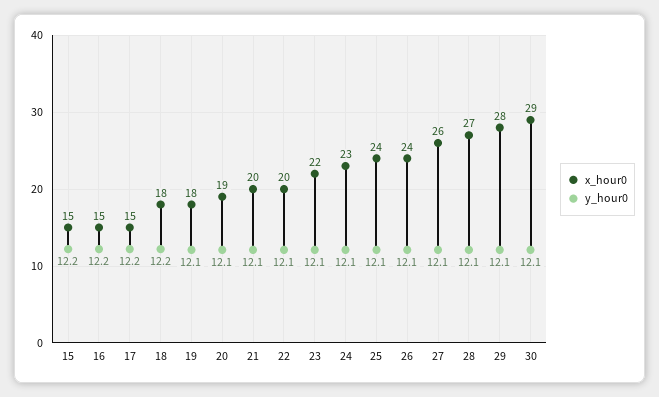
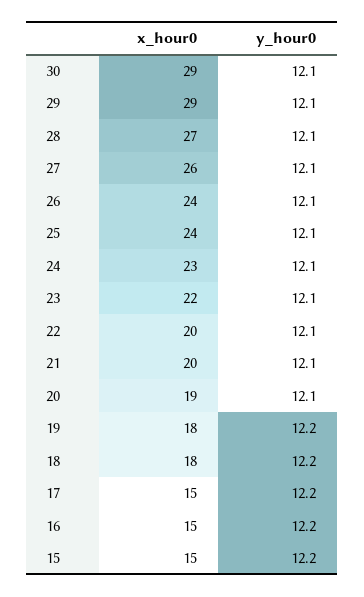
  {
    "x_hour0": {
      "15": 15,
      "16": 15,
      "17": 15,
      "18": 18,
      "19": 18,
      "20": 19,
      "21": 20,
      "22": 20,
      "23": 22,
      "24": 23,
      "25": 24,
      "26": 24,
      "27": 26,
      "28": 27,
-     "29": 28,
+     "29": 29,
      "30": 29
    },
    "y_hour0": {
      "15": 12.2,
      "16": 12.2,
      "17": 12.2,
      "18": 12.2,
-     "19": 12.1,
+     "19": 12.2,
      "20": 12.1,
      "21": 12.1,
      "22": 12.1,
      "23": 12.1,
      "24": 12.1,
      "25": 12.1,
      "26": 12.1,
      "27": 12.1,
      "28": 12.1,
      "29": 12.1,
      "30": 12.1
    }
  }

